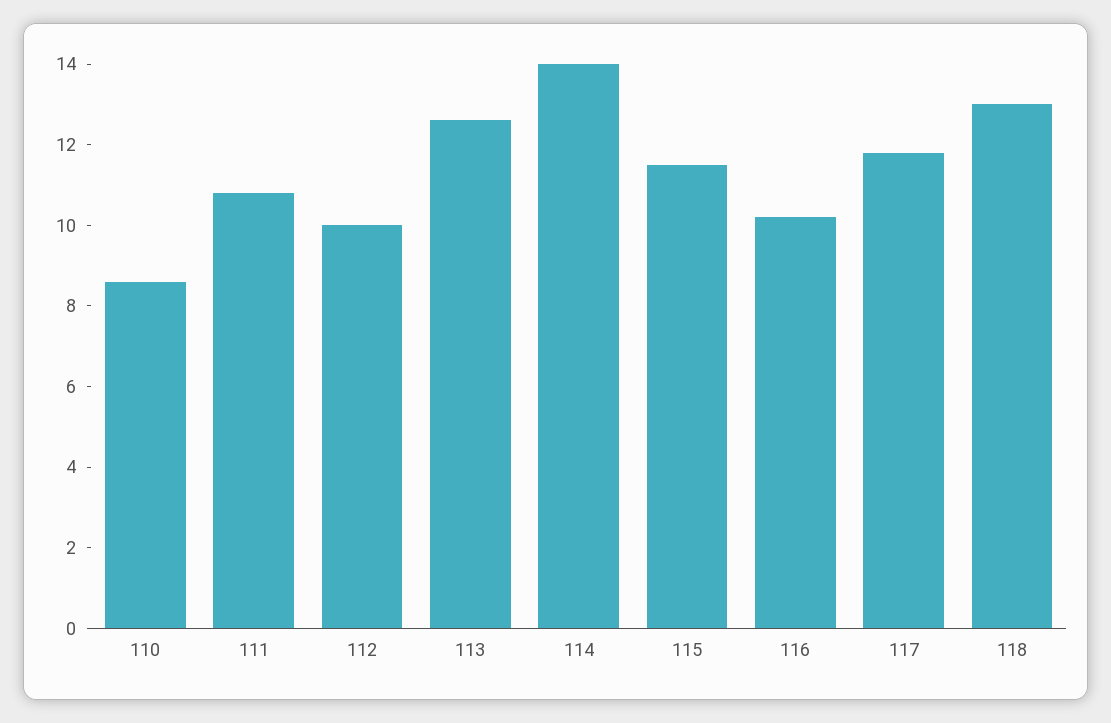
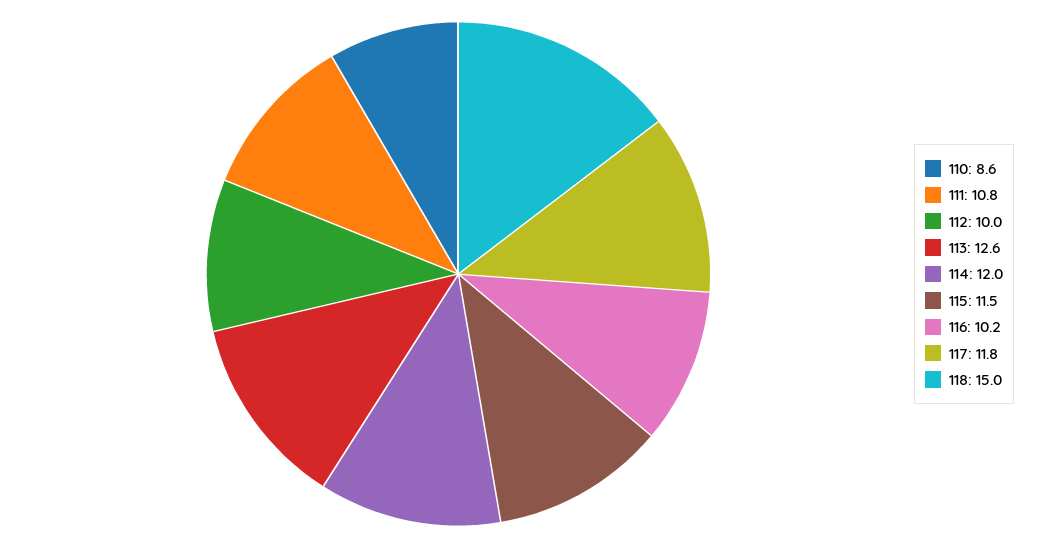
  {
    "110": 8.6,
    "111": 10.8,
    "112": 10,
    "113": 12.6,
-   "114": 14,
+   "114": 12,
    "115": 11.5,
    "116": 10.2,
    "117": 11.8,
-   "118": 13
+   "118": 15
  }

